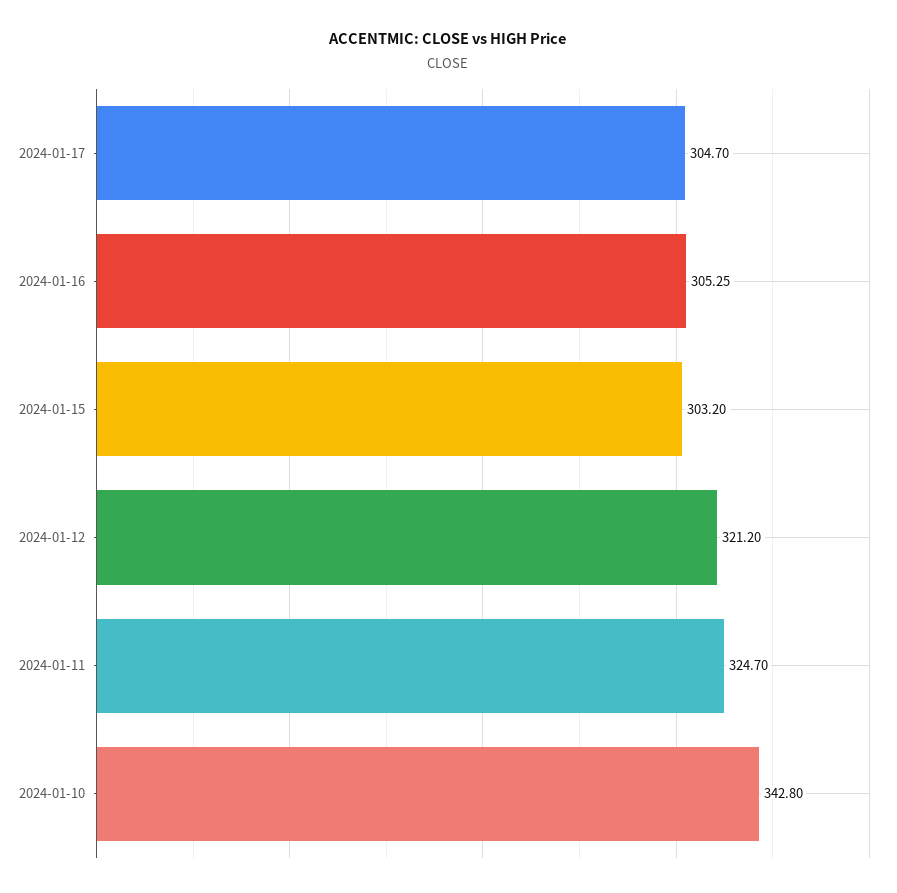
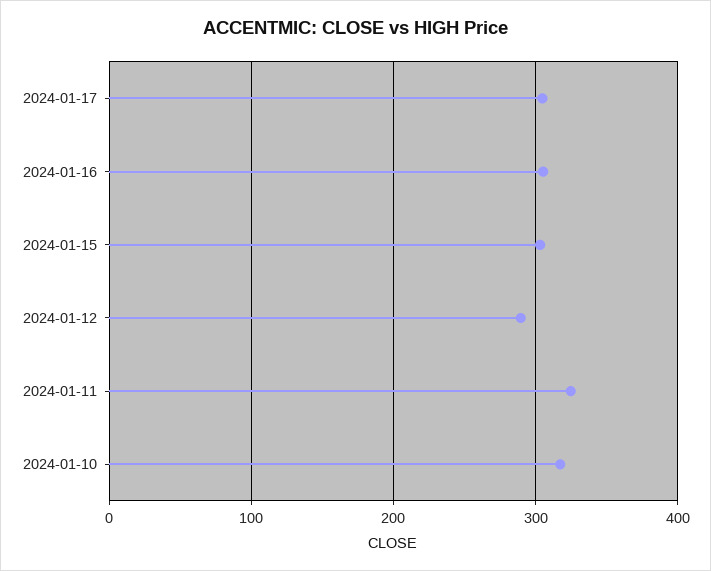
  {
    "2024-01-17": 304.7,
    "2024-01-16": 305.25,
    "2024-01-15": 303.2,
-   "2024-01-12": 321.2,
+   "2024-01-12": 290,
    "2024-01-11": 324.7,
-   "2024-01-10": 342.8
+   "2024-01-10": 320
  }

